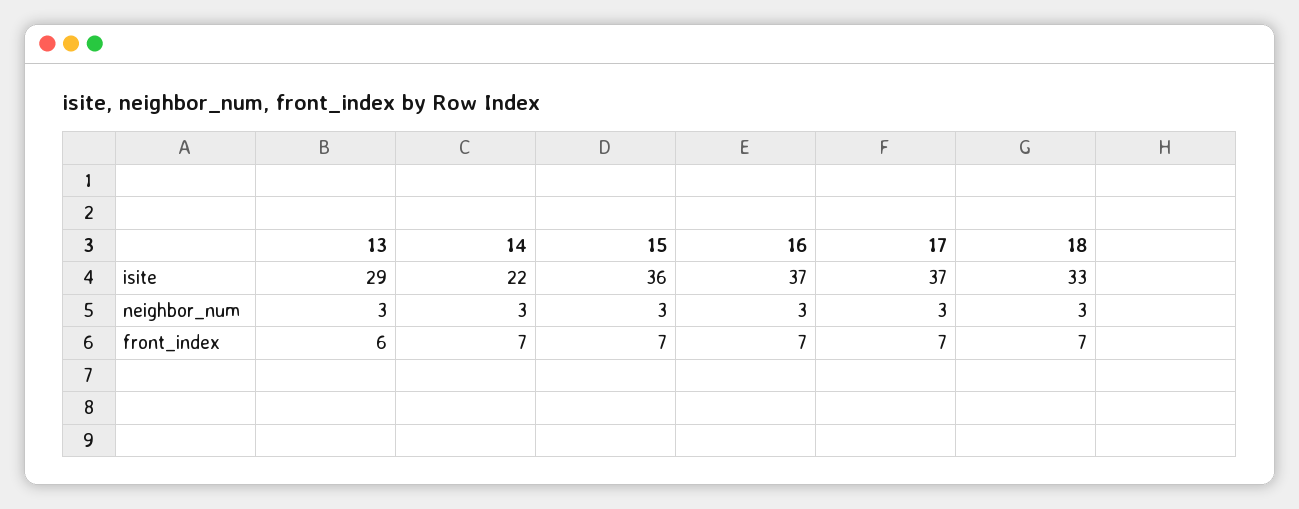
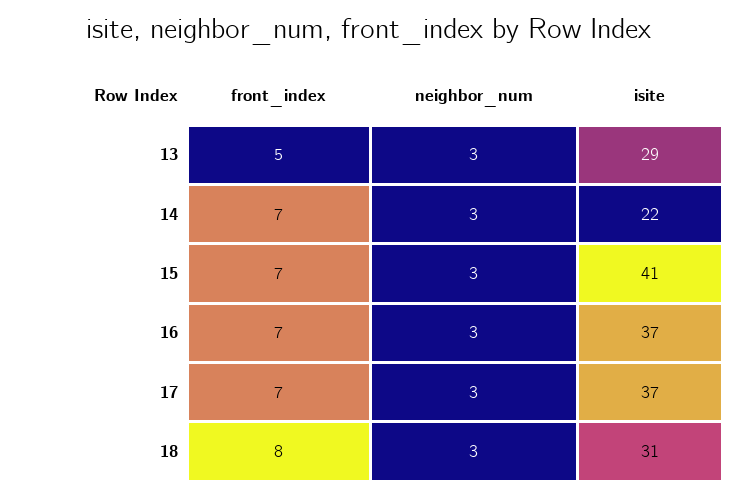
  {
    "13": {
      "isite": 29,
      "neighbor_num": 3,
-     "front_index": 6
+     "front_index": 5
    },
    "14": {
      "isite": 22,
      "neighbor_num": 3,
      "front_index": 7
    },
    "15": {
-     "isite": 36,
+     "isite": 41,
      "neighbor_num": 3,
      "front_index": 7
    },
    "16": {
      "isite": 37,
      "neighbor_num": 3,
      "front_index": 7
    },
    "17": {
      "isite": 37,
      "neighbor_num": 3,
      "front_index": 7
    },
    "18": {
-     "isite": 33,
+     "isite": 31,
      "neighbor_num": 3,
-     "front_index": 7
+     "front_index": 8
    }
  }

